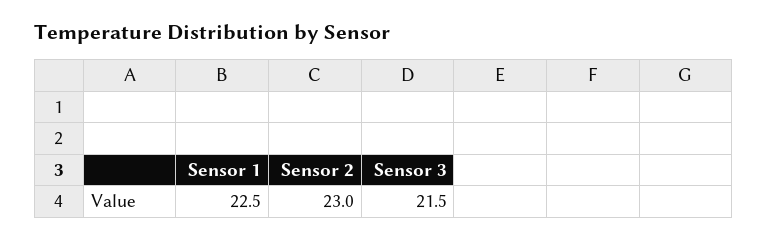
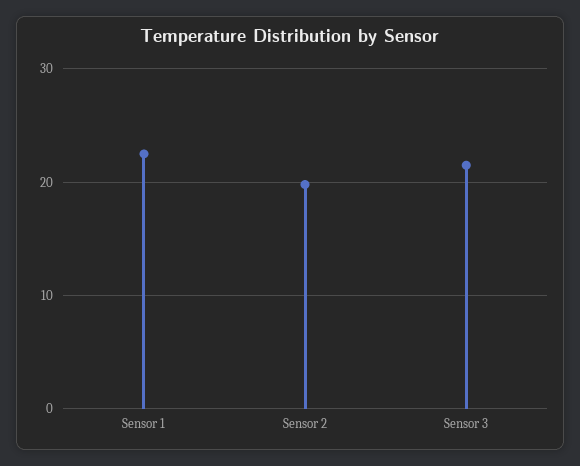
  {
    "Sensor 1": 22.5,
-   "Sensor 2": 23,
+   "Sensor 2": 20,
    "Sensor 3": 21.5
  }

